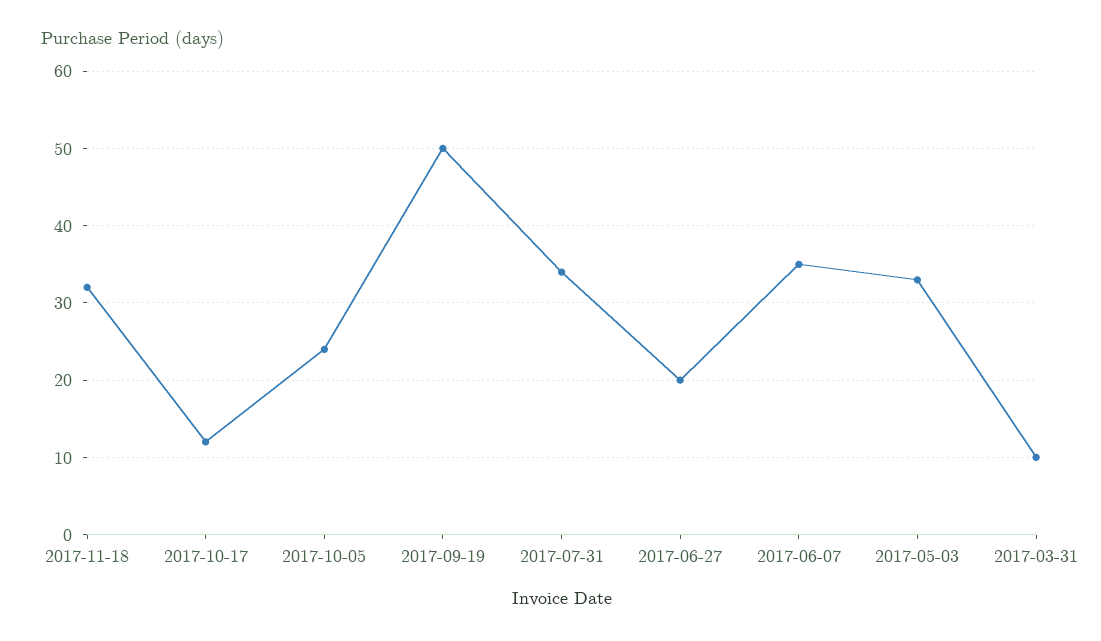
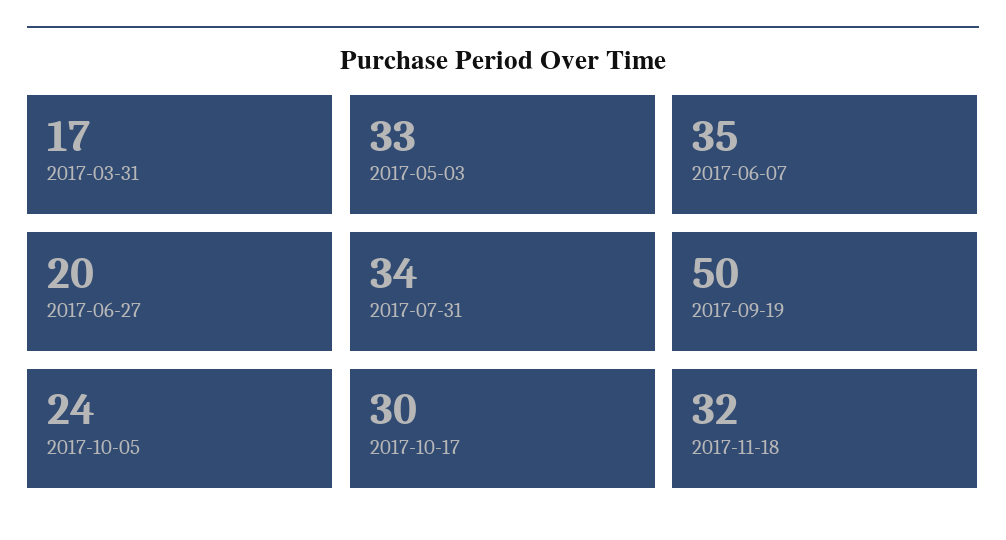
  {
    "2017-11-18": 32,
-   "2017-10-17": 12,
+   "2017-10-17": 30,
    "2017-10-05": 24,
    "2017-09-19": 50,
    "2017-07-31": 34,
    "2017-06-27": 20,
    "2017-06-07": 35,
    "2017-05-03": 33,
-   "2017-03-31": 10
+   "2017-03-31": 17
  }

